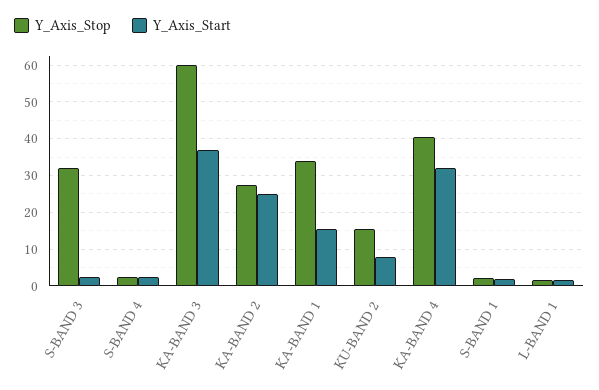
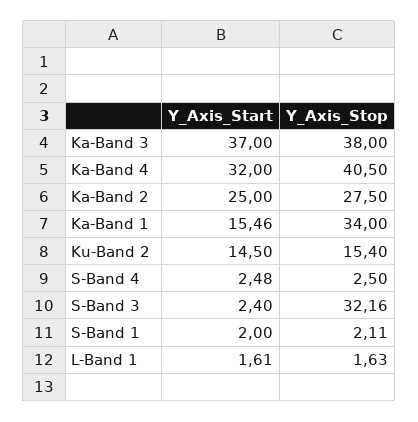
  {
    "Y_Axis_Stop": {
      "S-BAND 3": 32.16,
      "S-BAND 4": 2.5,
-     "KA-BAND 3": 60,
+     "KA-BAND 3": 38,
      "KA-BAND 2": 27.5,
      "KA-BAND 1": 34,
      "KU-BAND 2": 15.4,
      "KA-BAND 4": 40.5,
      "S-BAND 1": 2.11,
      "L-BAND 1": 1.63
    },
    "Y_Axis_Start": {
      "S-BAND 3": 2.4,
      "S-BAND 4": 2.48,
      "KA-BAND 3": 37,
      "KA-BAND 2": 25,
      "KA-BAND 1": 15.46,
-     "KU-BAND 2": 8,
+     "KU-BAND 2": 14.5,
      "KA-BAND 4": 32,
      "S-BAND 1": 2,
      "L-BAND 1": 1.61
    }
  }

